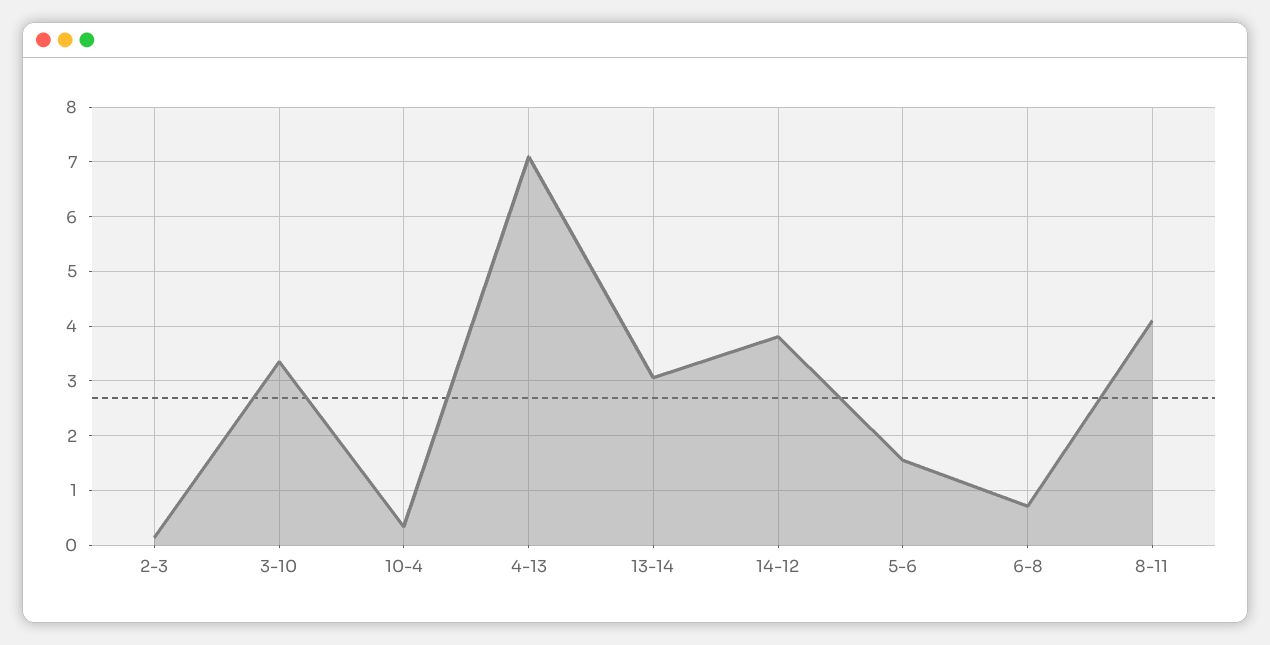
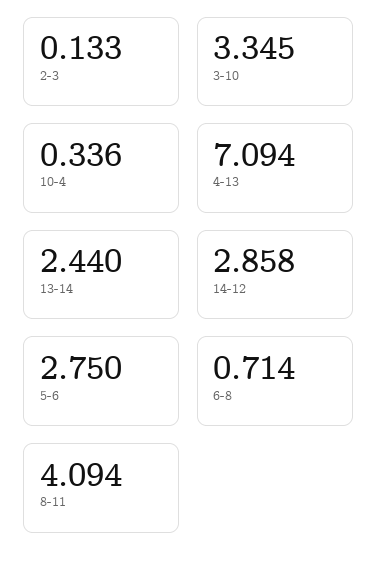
  {
    "2-3": 0.133,
    "3-10": 3.345,
    "10-4": 0.336,
    "4-13": 7.094,
-   "13-14": 3,
+   "13-14": 2.44,
-   "14-12": 3.8,
+   "14-12": 2.858,
-   "5-6": 1.6,
+   "5-6": 2.75,
    "6-8": 0.714,
    "8-11": 4.094
  }

